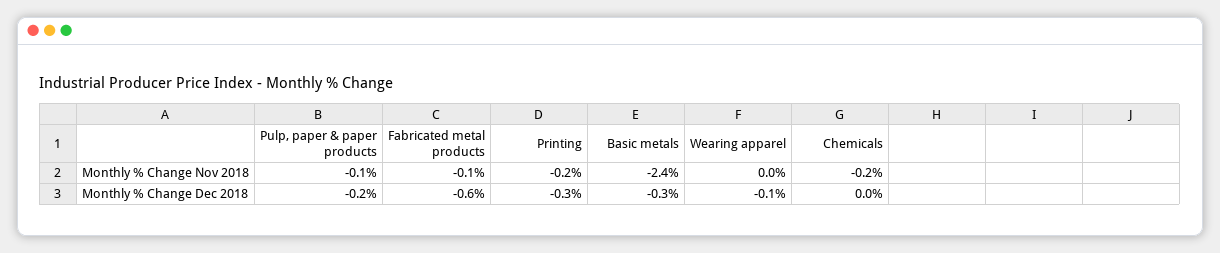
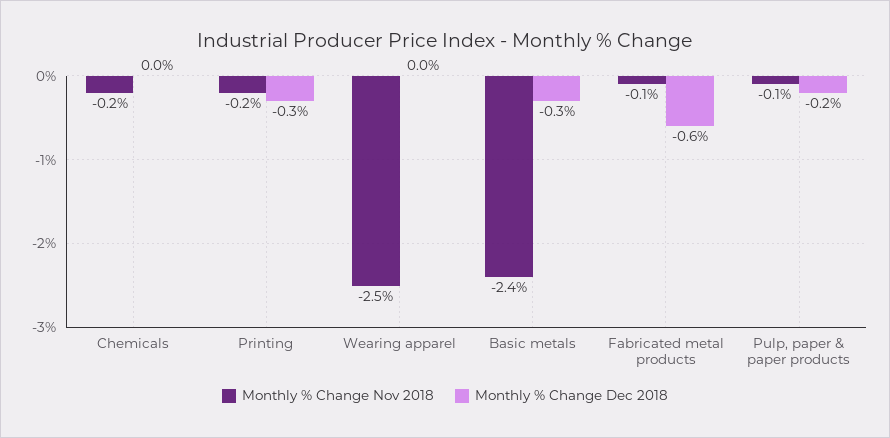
  {
    "Monthly % Change Nov 2018": {
      "Pulp, paper & paper products": -0.1,
      "Fabricated metal products": -0.1,
      "Printing": -0.2,
      "Basic metals": -2.4,
-     "Wearing apparel": 0,
+     "Wearing apparel": -2.5,
      "Chemicals": -0.2
    },
    "Monthly % Change Dec 2018": {
      "Pulp, paper & paper products": -0.2,
      "Fabricated metal products": -0.6,
      "Printing": -0.3,
      "Basic metals": -0.3,
-     "Wearing apparel": -0.1,
+     "Wearing apparel": 0,
      "Chemicals": 0
    }
  }

